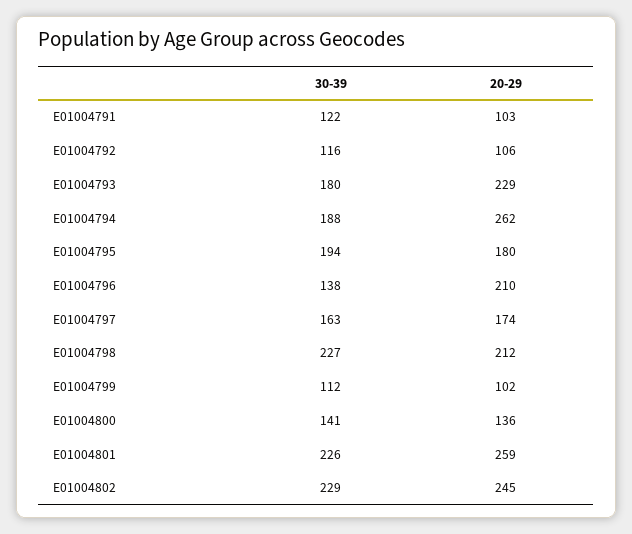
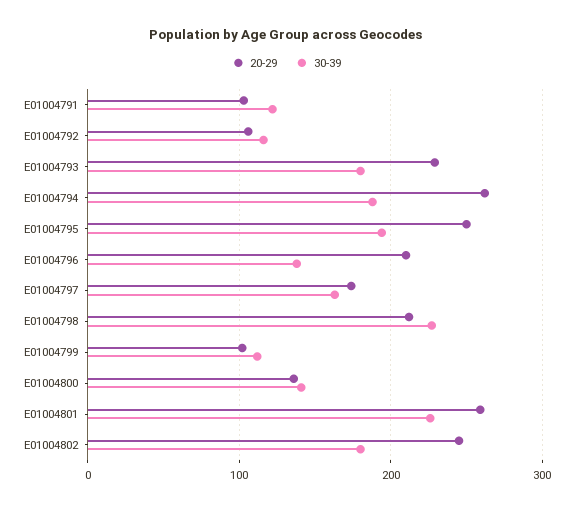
  {
    "30-39": {
      "E01004791": 122,
      "E01004792": 116,
      "E01004793": 180,
      "E01004794": 188,
      "E01004795": 194,
      "E01004796": 138,
      "E01004797": 163,
      "E01004798": 227,
      "E01004799": 112,
      "E01004800": 141,
      "E01004801": 226,
-     "E01004802": 229
+     "E01004802": 180
    },
    "20-29": {
      "E01004791": 103,
      "E01004792": 106,
      "E01004793": 229,
      "E01004794": 262,
-     "E01004795": 180,
+     "E01004795": 250,
      "E01004796": 210,
      "E01004797": 174,
      "E01004798": 212,
      "E01004799": 102,
      "E01004800": 136,
      "E01004801": 259,
      "E01004802": 245
    }
  }

